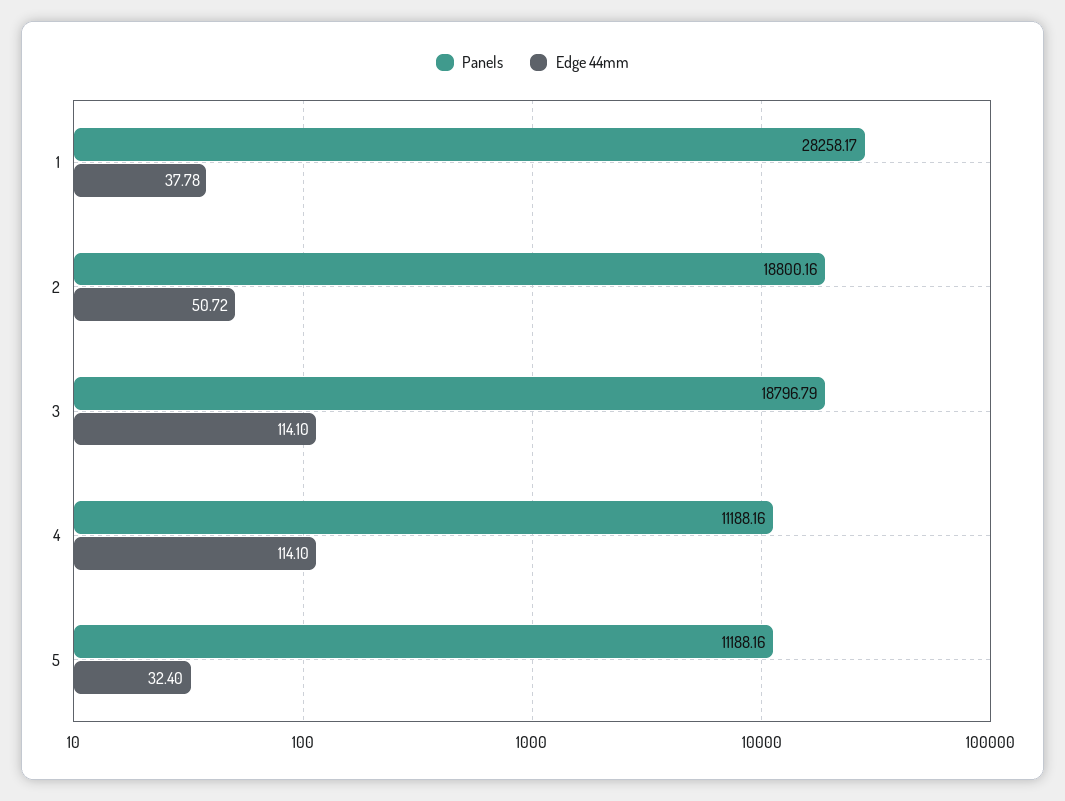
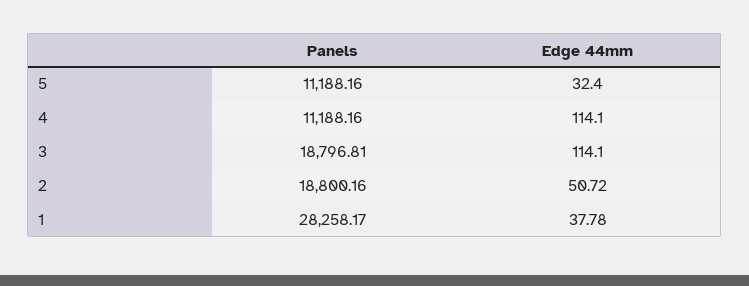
  {
    "Panels": {
      "1": 28258.17,
      "2": 18800.16,
-     "3": 18796.79,
+     "3": 18796.81,
      "4": 11188.16,
      "5": 11188.16
    },
    "Edge 44mm": {
      "1": 37.78,
      "2": 50.72,
      "3": 114.1,
      "4": 114.1,
      "5": 32.4
    }
  }

